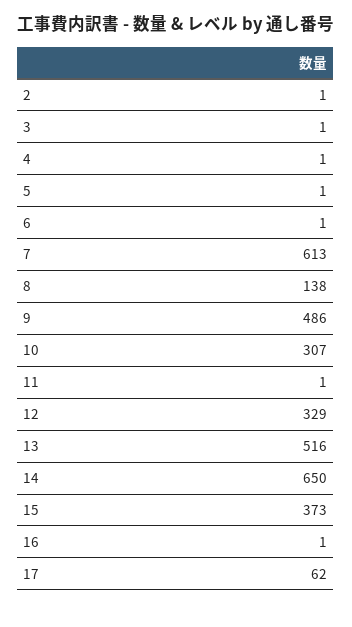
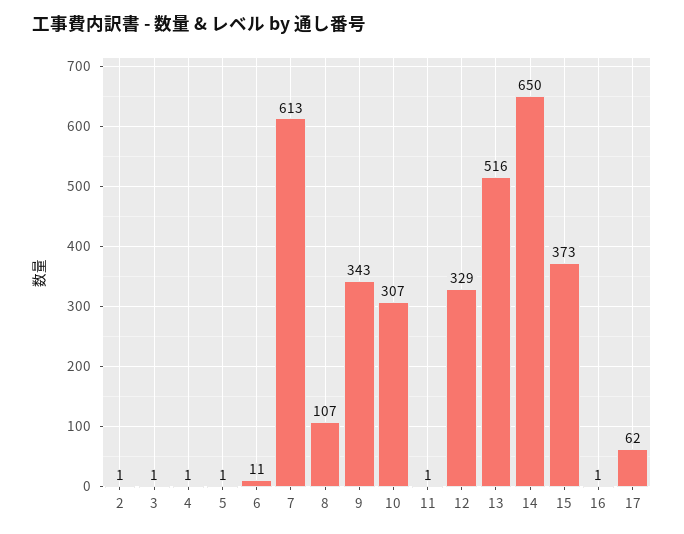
  {
    "2": 1,
    "3": 1,
    "4": 1,
    "5": 1,
-   "6": 1,
+   "6": 11,
    "7": 613,
-   "8": 138,
+   "8": 107,
-   "9": 486,
+   "9": 343,
    "10": 307,
    "11": 1,
    "12": 329,
    "13": 516,
    "14": 650,
    "15": 373,
    "16": 1,
    "17": 62
  }

